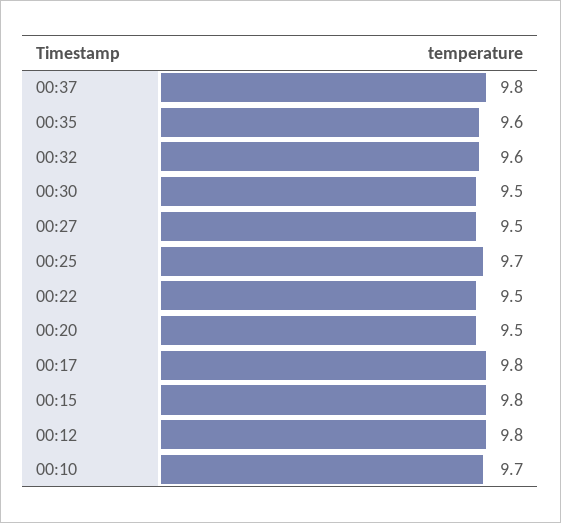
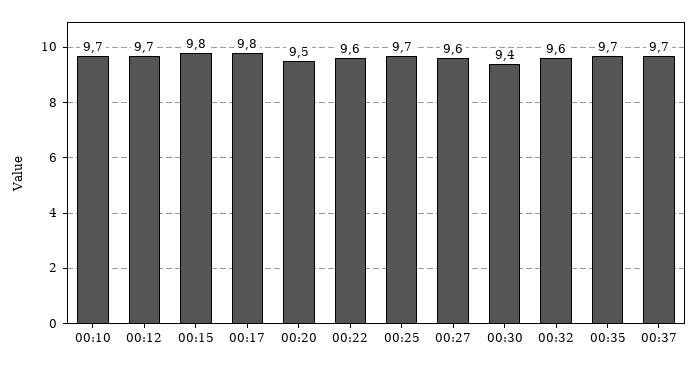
  {
-   "00:37": 9.8,
+   "00:37": 9.7,
-   "00:35": 9.6,
+   "00:35": 9.7,
    "00:32": 9.6,
-   "00:30": 9.5,
+   "00:30": 9.4,
-   "00:27": 9.5,
+   "00:27": 9.6,
    "00:25": 9.7,
-   "00:22": 9.5,
+   "00:22": 9.6,
    "00:20": 9.5,
    "00:17": 9.8,
    "00:15": 9.8,
-   "00:12": 9.8,
+   "00:12": 9.7,
    "00:10": 9.7
  }

